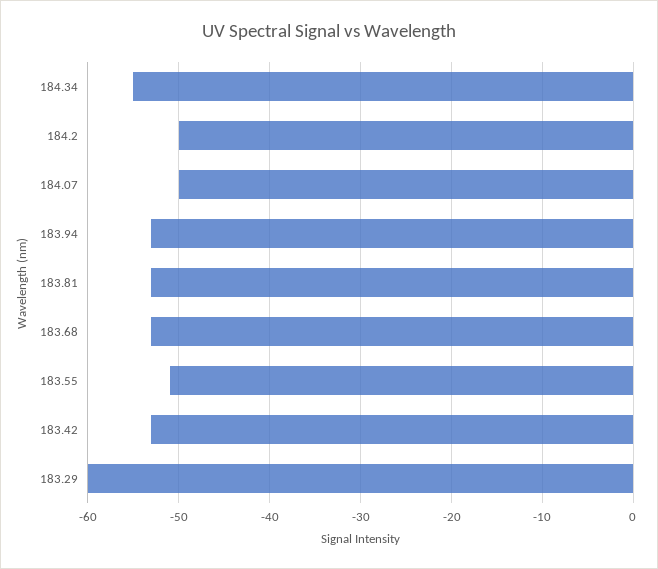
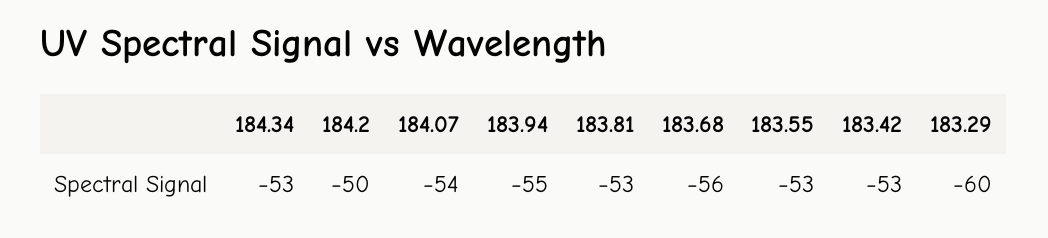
  {
-   "184.34": -55,
+   "184.34": -53,
    "184.2": -50,
-   "184.07": -50,
+   "184.07": -54,
-   "183.94": -53,
+   "183.94": -55,
    "183.81": -53,
-   "183.68": -53,
+   "183.68": -56,
-   "183.55": -51,
+   "183.55": -53,
    "183.42": -53,
    "183.29": -60
  }

